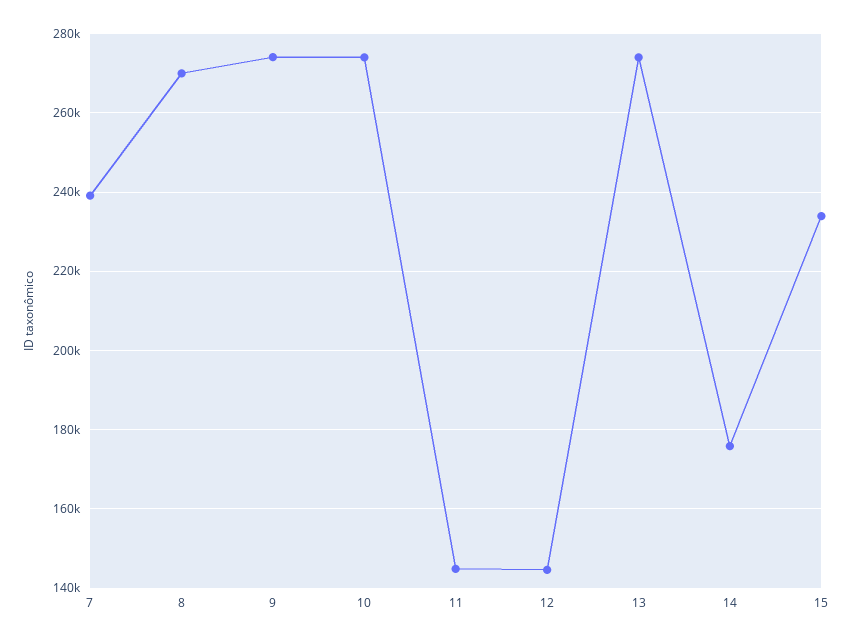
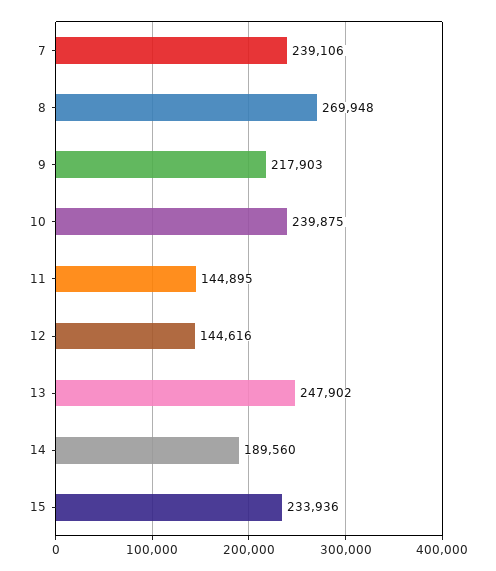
  {
    "7": 239106,
    "8": 269948,
-   "9": 274000,
+   "9": 217903,
-   "10": 274000,
+   "10": 239875,
    "11": 144895,
    "12": 144616,
-   "13": 274000,
+   "13": 247902,
-   "14": 176000,
+   "14": 189560,
    "15": 233936
  }

